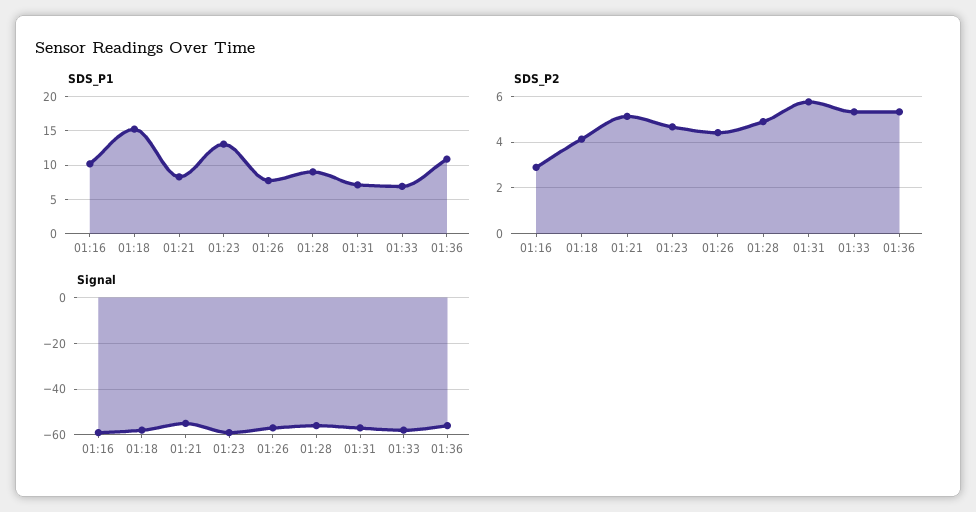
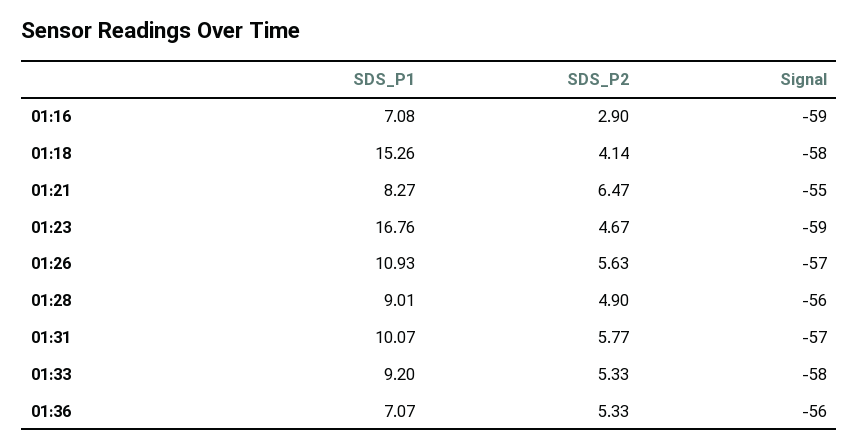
  {
    "SDS_P1": {
-     "01:16": 10,
+     "01:16": 7.08,
      "01:18": 15.26,
      "01:21": 8.27,
-     "01:23": 13,
+     "01:23": 16.76,
-     "01:26": 8,
+     "01:26": 10.93,
      "01:28": 9.01,
-     "01:31": 7,
+     "01:31": 10.07,
-     "01:33": 7,
+     "01:33": 9.2,
-     "01:36": 11
+     "01:36": 7.07
    },
    "SDS_P2": {
      "01:16": 2.9,
      "01:18": 4.14,
-     "01:21": 5,
+     "01:21": 6.47,
      "01:23": 4.67,
-     "01:26": 4.5,
+     "01:26": 5.63,
      "01:28": 4.9,
      "01:31": 5.77,
      "01:33": 5.33,
      "01:36": 5.33
    },
    "Signal": {
      "01:16": -59,
      "01:18": -58,
      "01:21": -55,
      "01:23": -59,
      "01:26": -57,
      "01:28": -56,
      "01:31": -57,
      "01:33": -58,
      "01:36": -56
    }
  }

